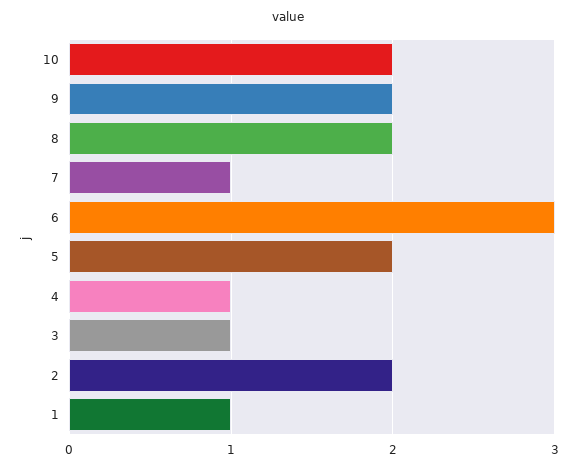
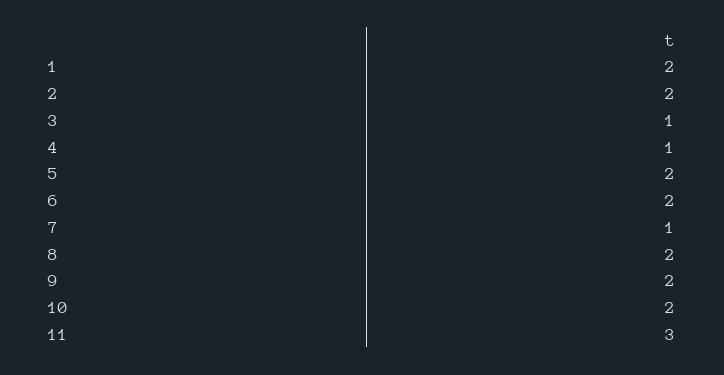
  {
    "10": 2,
    "9": 2,
    "8": 2,
    "7": 1,
-   "6": 3,
+   "6": 2,
    "5": 2,
    "4": 1,
    "3": 1,
    "2": 2,
-   "1": 1
+   "1": 2,
+   "11": 3
  }

